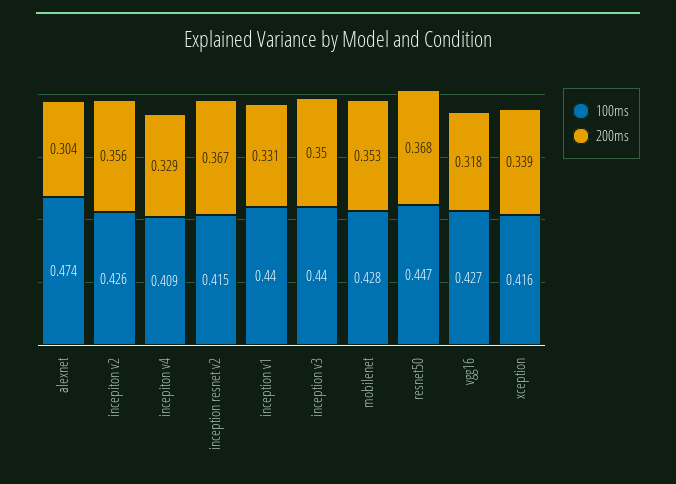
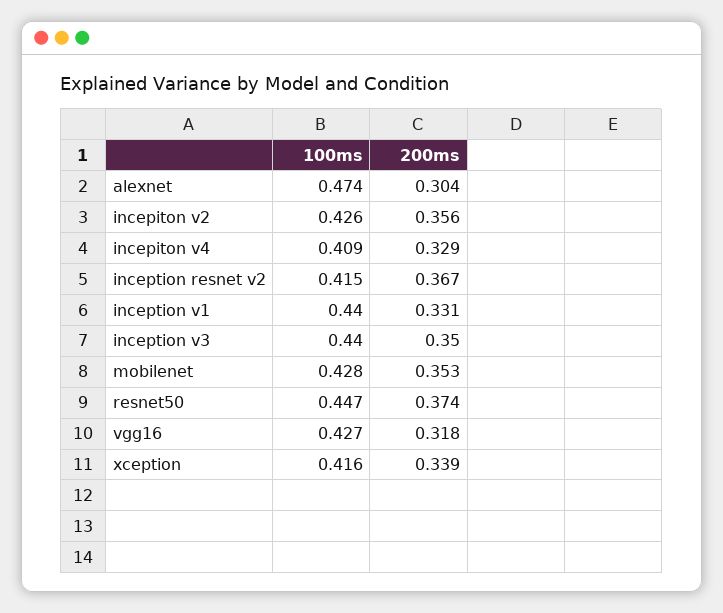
  {
    "100ms": {
      "alexnet": 0.474,
      "incepiton v2": 0.426,
      "incepiton v4": 0.409,
      "inception resnet v2": 0.415,
      "inception v1": 0.44,
      "inception v3": 0.44,
      "mobilenet": 0.428,
      "resnet50": 0.447,
      "vgg16": 0.427,
      "xception": 0.416
    },
    "200ms": {
      "alexnet": 0.304,
      "incepiton v2": 0.356,
      "incepiton v4": 0.329,
      "inception resnet v2": 0.367,
      "inception v1": 0.331,
      "inception v3": 0.35,
      "mobilenet": 0.353,
-     "resnet50": 0.368,
+     "resnet50": 0.374,
      "vgg16": 0.318,
      "xception": 0.339
    }
  }

